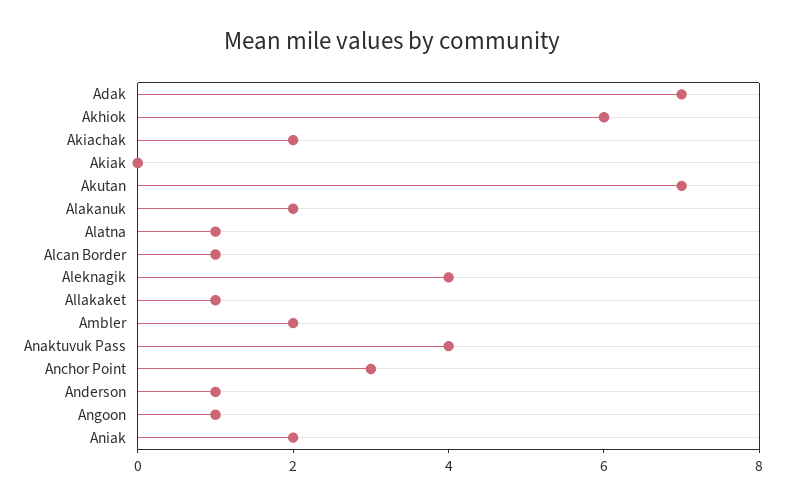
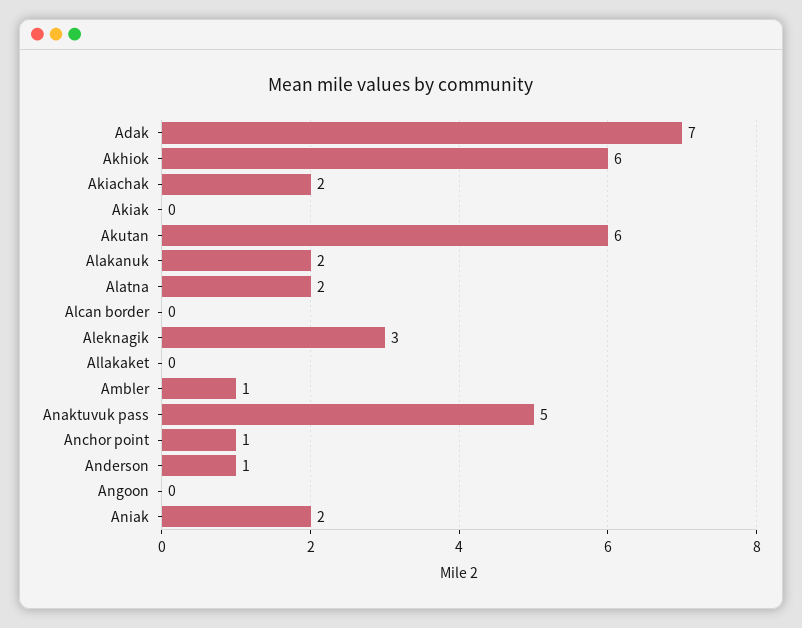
  {
    "Adak": 7,
    "Akhiok": 6,
    "Akiachak": 2,
    "Akiak": 0,
-   "Akutan": 7,
+   "Akutan": 6,
    "Alakanuk": 2,
-   "Alatna": 1,
+   "Alatna": 2,
-   "Alcan Border": 1,
+   "Alcan Border": 0,
-   "Aleknagik": 4,
+   "Aleknagik": 3,
-   "Allakaket": 1,
+   "Allakaket": 0,
-   "Ambler": 2,
+   "Ambler": 1,
-   "Anaktuvuk Pass": 4,
+   "Anaktuvuk Pass": 5,
-   "Anchor Point": 3,
+   "Anchor Point": 1,
    "Anderson": 1,
-   "Angoon": 1,
+   "Angoon": 0,
    "Aniak": 2
  }

